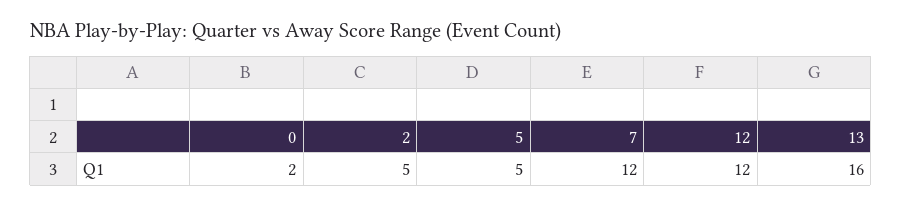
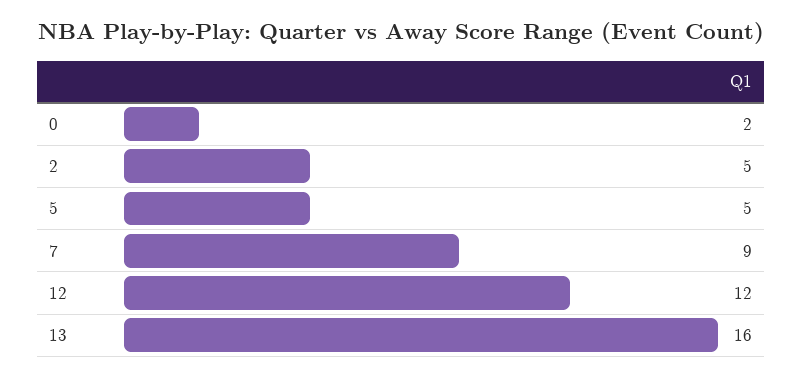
  {
    "0": 2,
    "2": 5,
    "5": 5,
-   "7": 12,
+   "7": 9,
    "12": 12,
    "13": 16
  }

